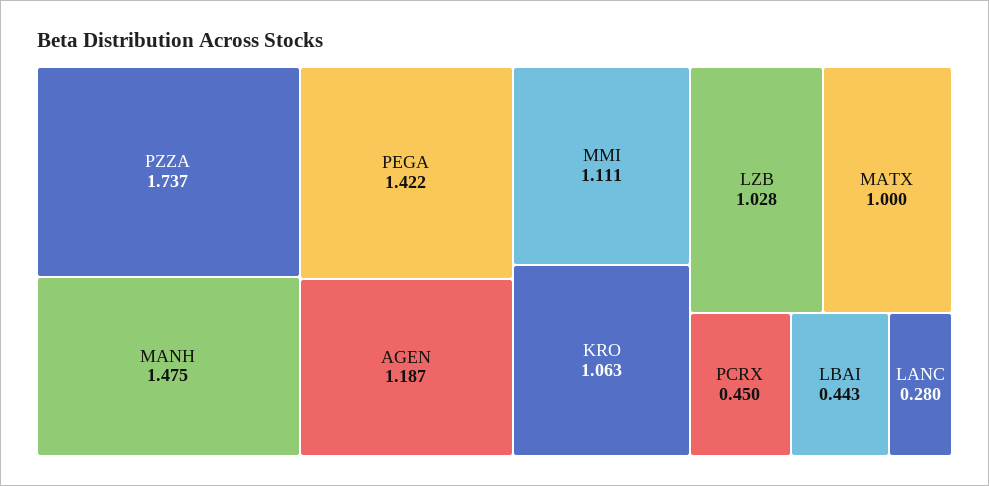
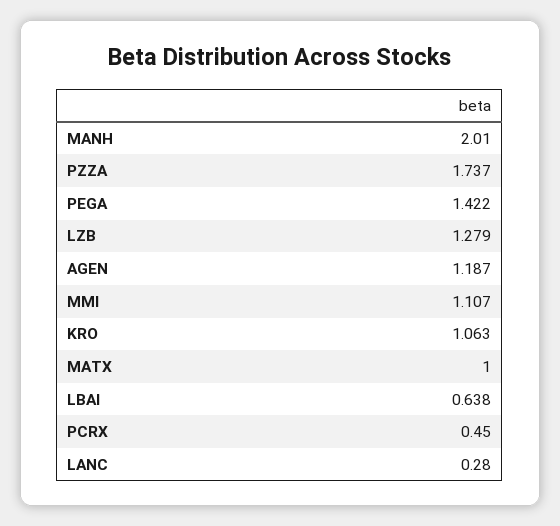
  {
    "PZZA": 1.737,
-   "MANH": 1.475,
+   "MANH": 2.01,
    "PEGA": 1.422,
    "AGEN": 1.187,
-   "MMI": 1.111,
+   "MMI": 1.107,
    "KRO": 1.063,
-   "LZB": 1.028,
+   "LZB": 1.279,
    "MATX": 1,
    "PCRX": 0.45,
-   "LBAI": 0.443,
+   "LBAI": 0.638,
    "LANC": 0.28
  }

